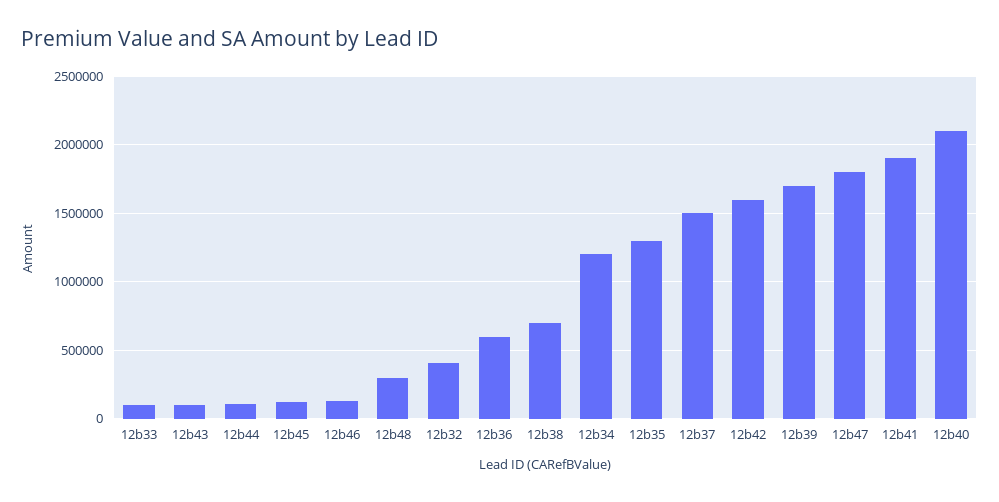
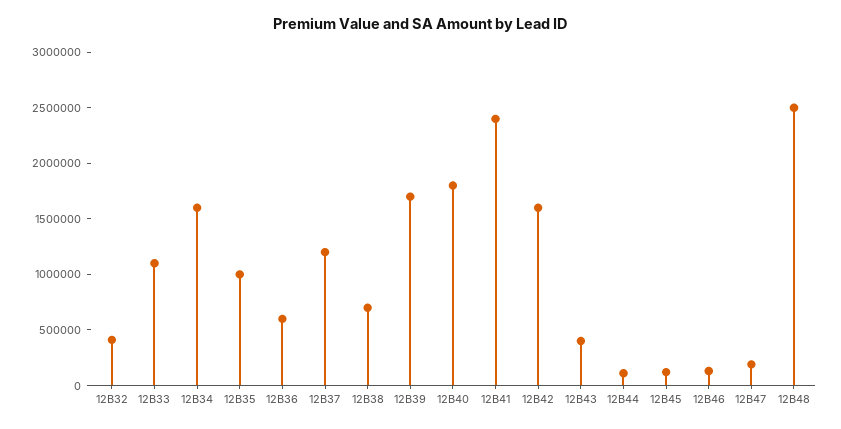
  {
-   "12b33": 100000,
+   "12b33": 1100000,
-   "12b43": 100000,
+   "12b43": 400000,
    "12b44": 100000,
    "12b45": 100000,
    "12b46": 150000,
-   "12b48": 300000,
+   "12b48": 2500000,
    "12b32": 400000,
    "12b36": 600000,
    "12b38": 700000,
-   "12b34": 1200000,
+   "12b34": 1600000,
-   "12b35": 1300000,
+   "12b35": 1000000,
-   "12b37": 1500000,
+   "12b37": 1200000,
    "12b42": 1600000,
    "12b39": 1700000,
-   "12b47": 1800000,
+   "12b47": 200000,
-   "12b41": 1900000,
+   "12b41": 2400000,
-   "12b40": 2100000
+   "12b40": 1800000
  }

